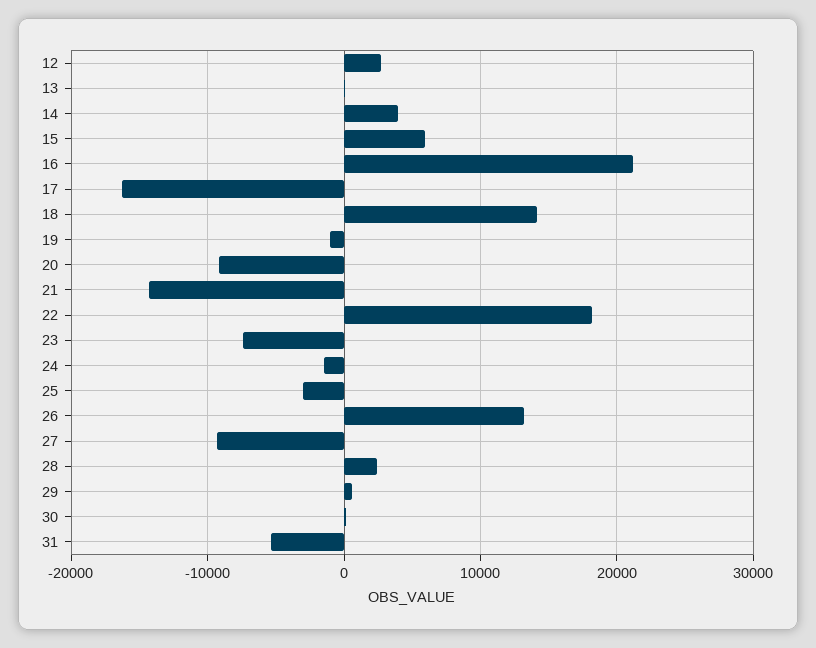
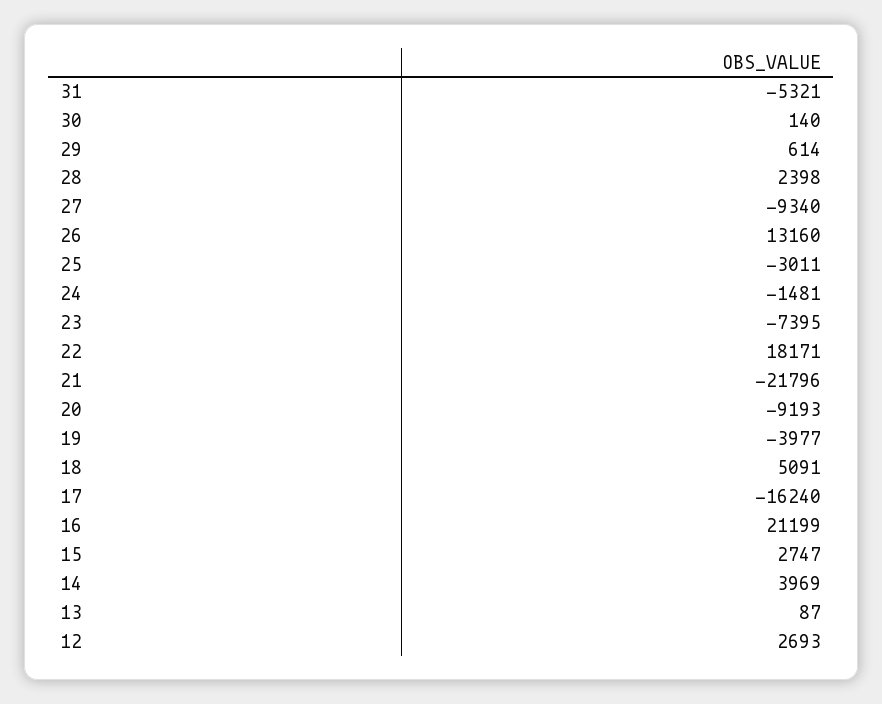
  {
    "12": 2693,
    "13": 87,
    "14": 3969,
-   "15": 6000,
+   "15": 2747,
    "16": 21199,
    "17": -16240,
-   "18": 14000,
+   "18": 5091,
-   "19": -1000,
+   "19": -3977,
    "20": -9193,
-   "21": -14000,
+   "21": -21796,
    "22": 18171,
    "23": -7395,
    "24": -1481,
    "25": -3011,
    "26": 13160,
    "27": -9340,
    "28": 2398,
    "29": 614,
    "30": 140,
    "31": -5321
  }

